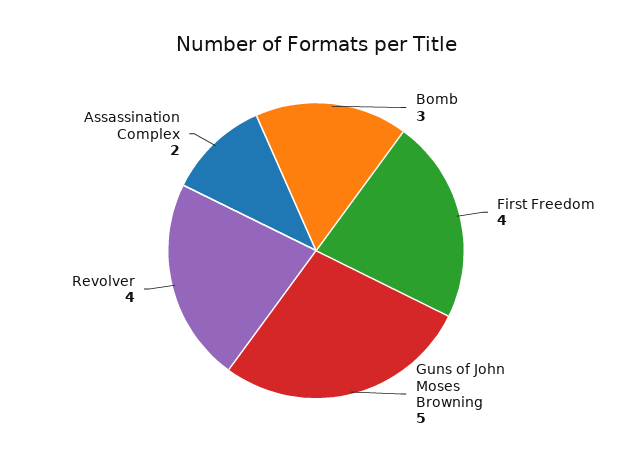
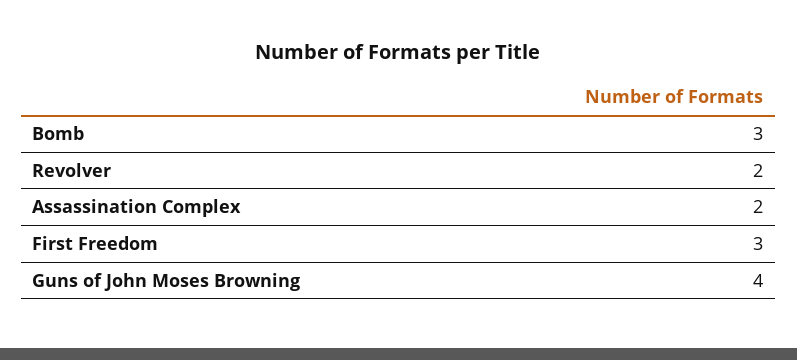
  {
    "Bomb": 3,
-   "First Freedom": 4,
+   "First Freedom": 3,
-   "Guns of John Moses Browning": 5,
+   "Guns of John Moses Browning": 4,
-   "Revolver": 4,
+   "Revolver": 2,
    "Assassination Complex": 2
  }

